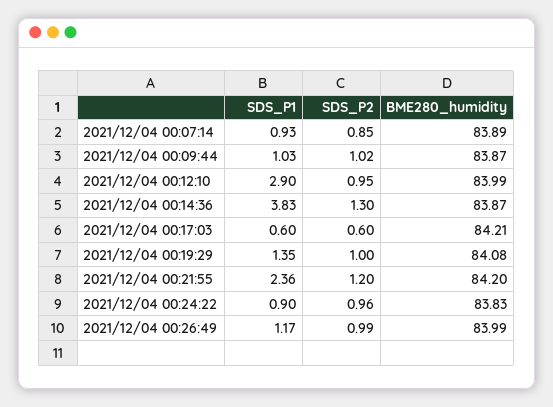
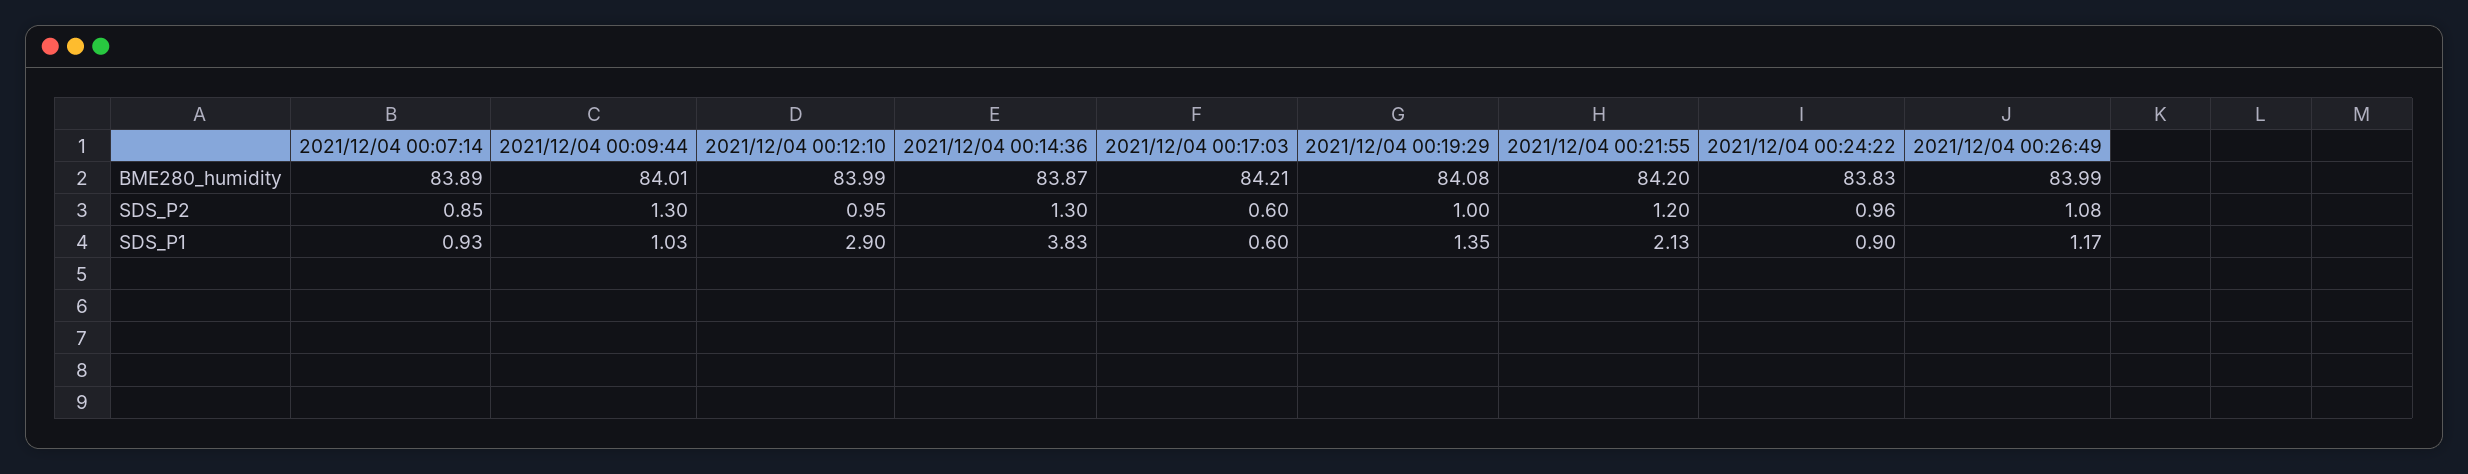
  {
    "SDS_P1": {
      "2021/12/04 00:07:14": 0.93,
      "2021/12/04 00:09:44": 1.03,
      "2021/12/04 00:12:10": 2.9,
      "2021/12/04 00:14:36": 3.83,
      "2021/12/04 00:17:03": 0.6,
      "2021/12/04 00:19:29": 1.35,
-     "2021/12/04 00:21:55": 2.36,
+     "2021/12/04 00:21:55": 2.13,
      "2021/12/04 00:24:22": 0.9,
      "2021/12/04 00:26:49": 1.17
    },
    "SDS_P2": {
      "2021/12/04 00:07:14": 0.85,
-     "2021/12/04 00:09:44": 1.02,
+     "2021/12/04 00:09:44": 1.3,
      "2021/12/04 00:12:10": 0.95,
      "2021/12/04 00:14:36": 1.3,
      "2021/12/04 00:17:03": 0.6,
      "2021/12/04 00:19:29": 1,
      "2021/12/04 00:21:55": 1.2,
      "2021/12/04 00:24:22": 0.96,
-     "2021/12/04 00:26:49": 0.99
+     "2021/12/04 00:26:49": 1.08
    },
    "BME280_humidity": {
      "2021/12/04 00:07:14": 83.89,
-     "2021/12/04 00:09:44": 83.87,
+     "2021/12/04 00:09:44": 84.01,
      "2021/12/04 00:12:10": 83.99,
      "2021/12/04 00:14:36": 83.87,
      "2021/12/04 00:17:03": 84.21,
      "2021/12/04 00:19:29": 84.08,
      "2021/12/04 00:21:55": 84.2,
      "2021/12/04 00:24:22": 83.83,
      "2021/12/04 00:26:49": 83.99
    }
  }

